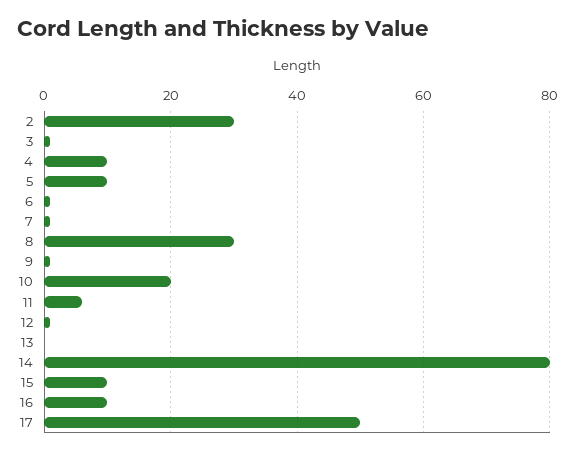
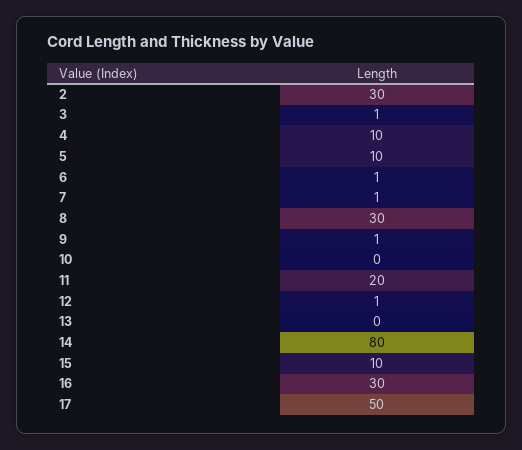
  {
    "2": 30,
    "3": 1,
    "4": 10,
    "5": 10,
    "6": 1,
    "7": 1,
    "8": 30,
    "9": 1,
-   "10": 20,
+   "10": 0,
-   "11": 5,
+   "11": 20,
    "12": 1,
    "13": 0,
    "14": 80,
    "15": 10,
-   "16": 10,
+   "16": 30,
    "17": 50
  }

